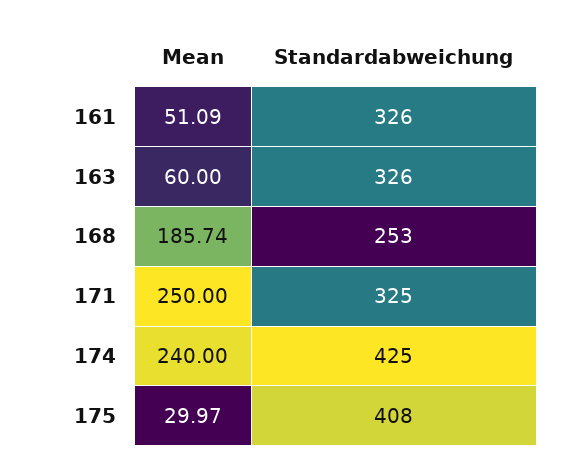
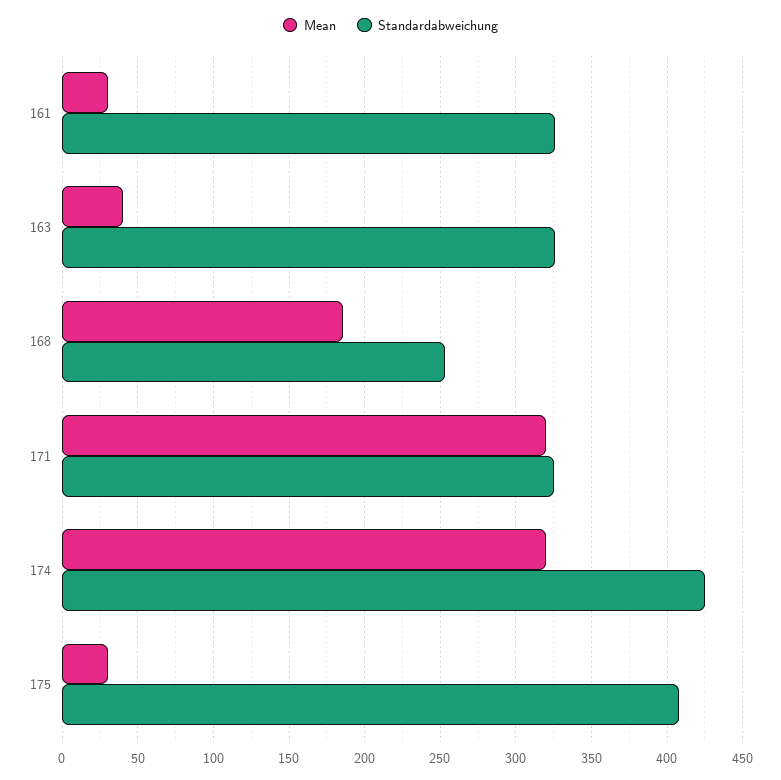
  {
    "Mean": {
-     "161": 51.09,
+     "161": 30,
-     "163": 60,
+     "163": 40,
      "168": 185.74,
-     "171": 250,
+     "171": 320,
-     "174": 240,
+     "174": 320,
      "175": 29.97
    },
    "Standardabweichung": {
      "161": 326,
      "163": 326,
      "168": 253,
      "171": 325,
      "174": 425,
      "175": 408
    }
  }

